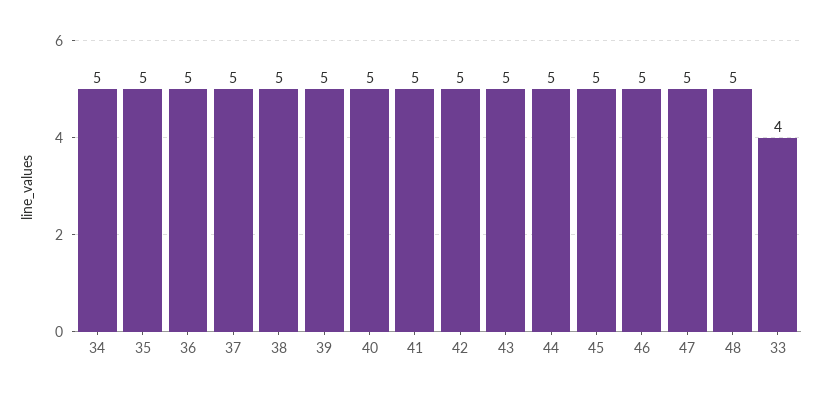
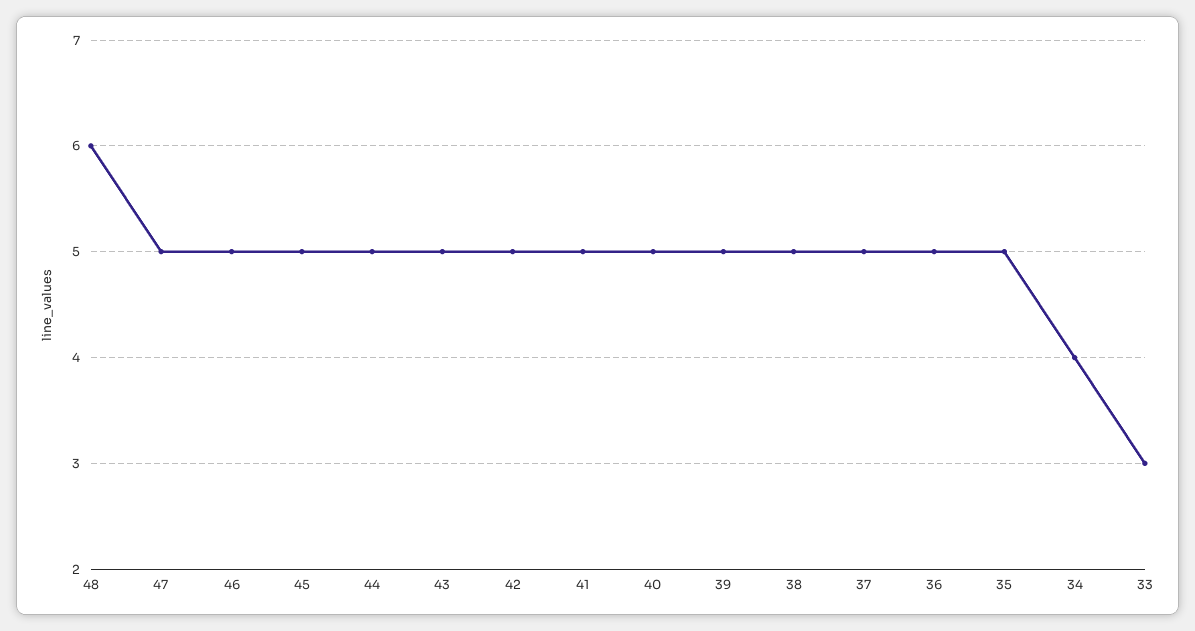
  {
-   "34": 5,
+   "34": 4,
    "35": 5,
    "36": 5,
    "37": 5,
    "38": 5,
    "39": 5,
    "40": 5,
    "41": 5,
    "42": 5,
    "43": 5,
    "44": 5,
    "45": 5,
    "46": 5,
    "47": 5,
-   "48": 5,
+   "48": 6,
-   "33": 4
+   "33": 3
  }

